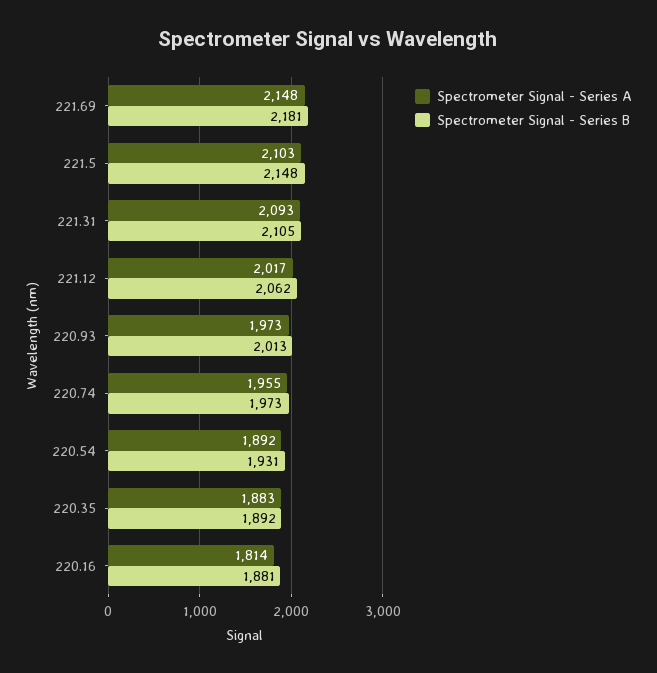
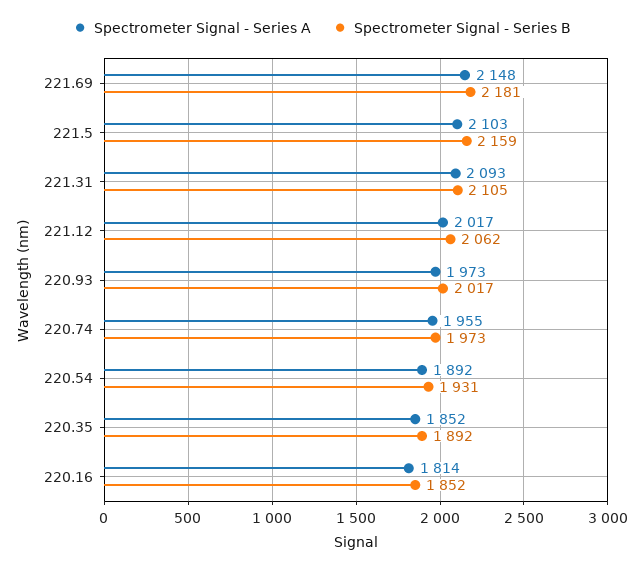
  {
    "Spectrometer Signal - Series A": {
      "221.69": 2148,
      "221.5": 2103,
      "221.31": 2093,
      "221.12": 2017,
      "220.93": 1973,
      "220.74": 1955,
      "220.54": 1892,
-     "220.35": 1883,
+     "220.35": 1852,
      "220.16": 1814
    },
    "Spectrometer Signal - Series B": {
      "221.69": 2181,
-     "221.5": 2148,
+     "221.5": 2159,
      "221.31": 2105,
      "221.12": 2062,
-     "220.93": 2013,
+     "220.93": 2017,
      "220.74": 1973,
      "220.54": 1931,
      "220.35": 1892,
-     "220.16": 1881
+     "220.16": 1852
    }
  }

